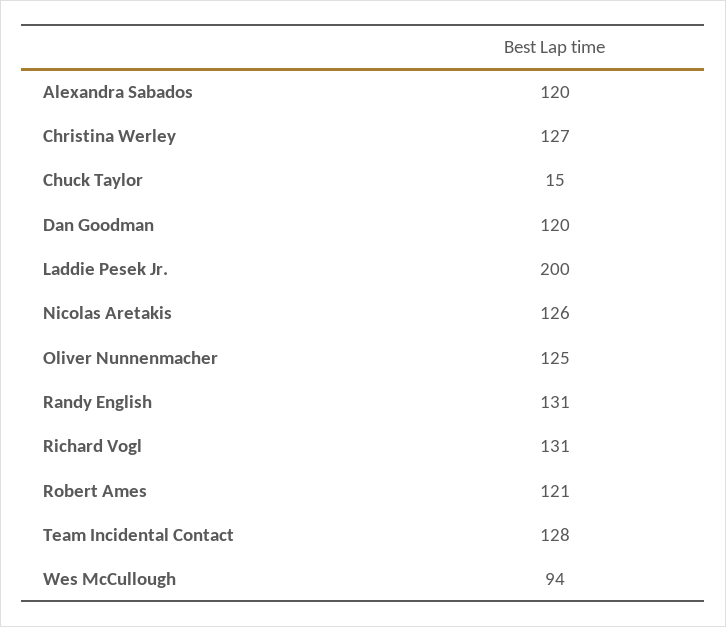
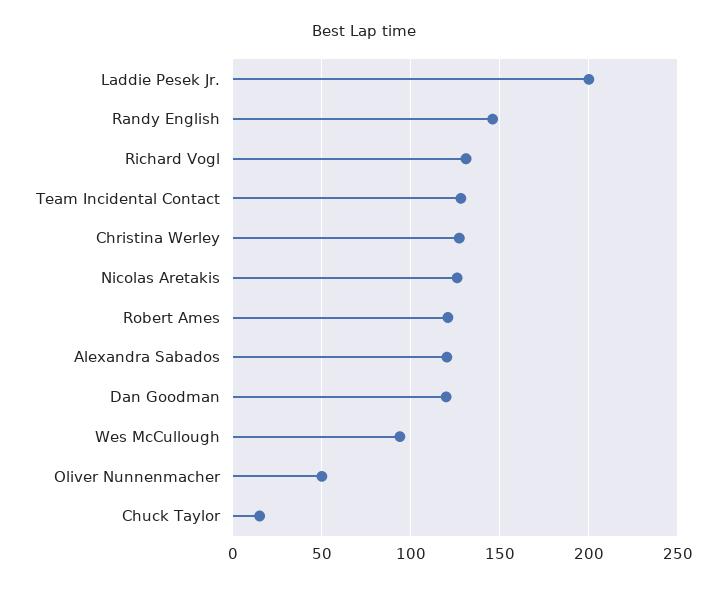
  {
    "Alexandra Sabados": 120,
    "Christina Werley": 127,
    "Chuck Taylor": 15,
    "Dan Goodman": 120,
    "Laddie Pesek Jr.": 200,
    "Nicolas Aretakis": 126,
-   "Oliver Nunnenmacher": 125,
+   "Oliver Nunnenmacher": 50,
-   "Randy English": 131,
+   "Randy English": 145,
    "Richard Vogl": 131,
    "Robert Ames": 121,
    "Team Incidental Contact": 128,
    "Wes McCullough": 94
  }

